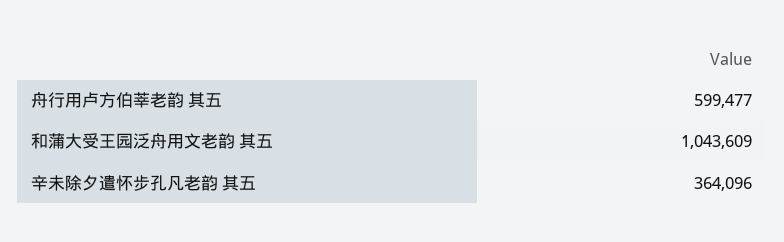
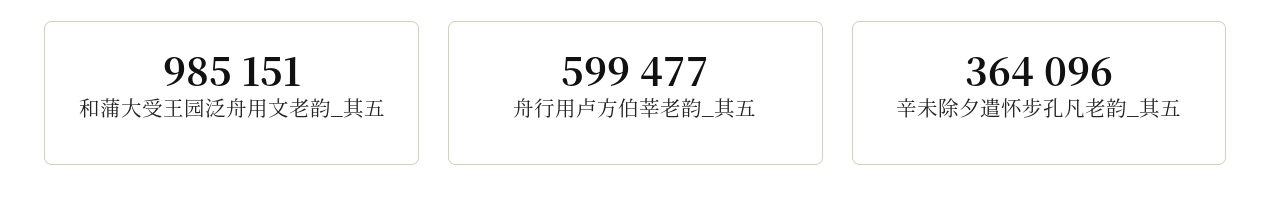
  {
    "舟行用卢方伯莘老韵 其五": 599477,
-   "和蒲大受王园泛舟用文老韵 其五": 1043609,
+   "和蒲大受王园泛舟用文老韵 其五": 985151,
    "辛未除夕遣怀步孔凡老韵 其五": 364096
  }

